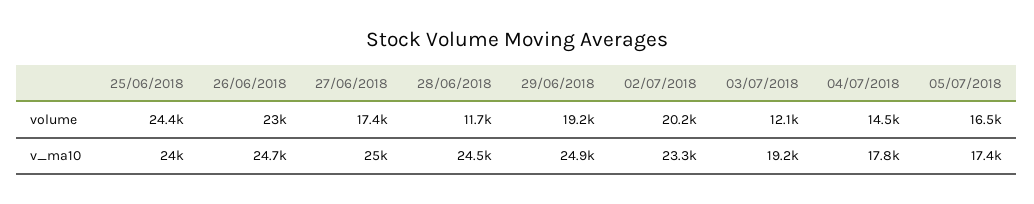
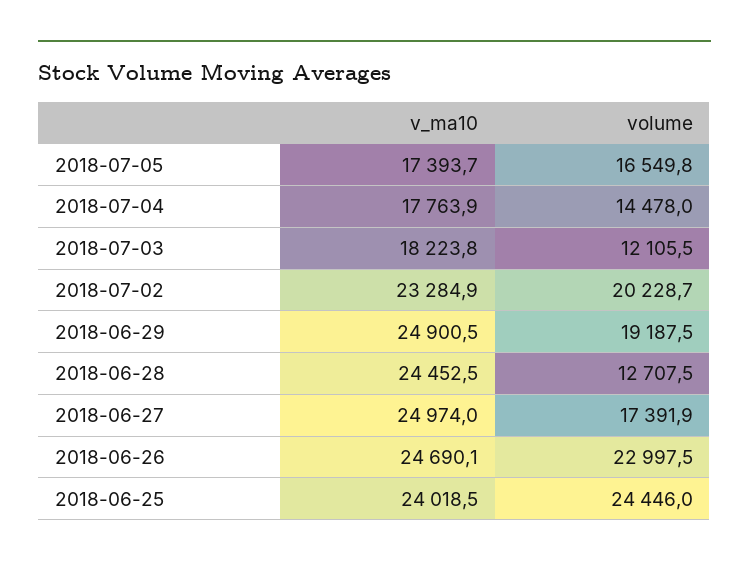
  {
    "25/06/2018": {
      "volume": 24446,
      "v_ma10": 24018.5
    },
    "26/06/2018": {
      "volume": 22997.5,
      "v_ma10": 24690.1
    },
    "27/06/2018": {
      "volume": 17391.9,
      "v_ma10": 24974
    },
    "28/06/2018": {
-     "volume": 11700,
+     "volume": 12707.5,
      "v_ma10": 24452.5
    },
    "29/06/2018": {
      "volume": 19187.5,
      "v_ma10": 24900.5
    },
    "02/07/2018": {
      "volume": 20228.7,
      "v_ma10": 23284.9
    },
    "03/07/2018": {
      "volume": 12105.5,
-     "v_ma10": 19200
+     "v_ma10": 18223.8
    },
    "04/07/2018": {
      "volume": 14478,
      "v_ma10": 17763.9
    },
    "05/07/2018": {
      "volume": 16549.8,
      "v_ma10": 17393.7
    }
  }

